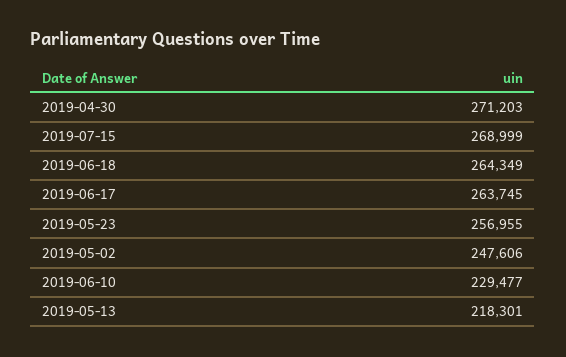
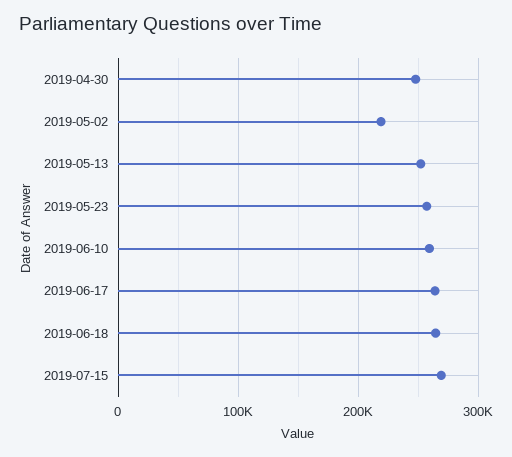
  {
-   "2019-04-30": 271203,
+   "2019-04-30": 250000,
    "2019-07-15": 268999,
    "2019-06-18": 264349,
    "2019-06-17": 263745,
    "2019-05-23": 256955,
-   "2019-05-02": 247606,
+   "2019-05-02": 220000,
-   "2019-06-10": 229477,
+   "2019-06-10": 260000,
-   "2019-05-13": 218301
+   "2019-05-13": 250000
  }

